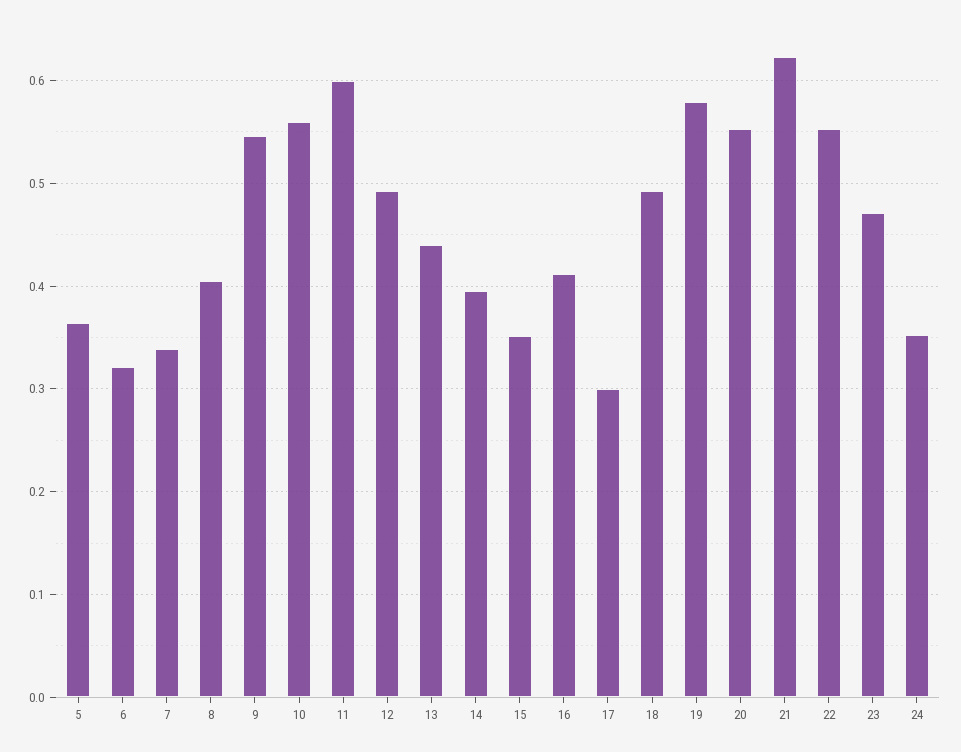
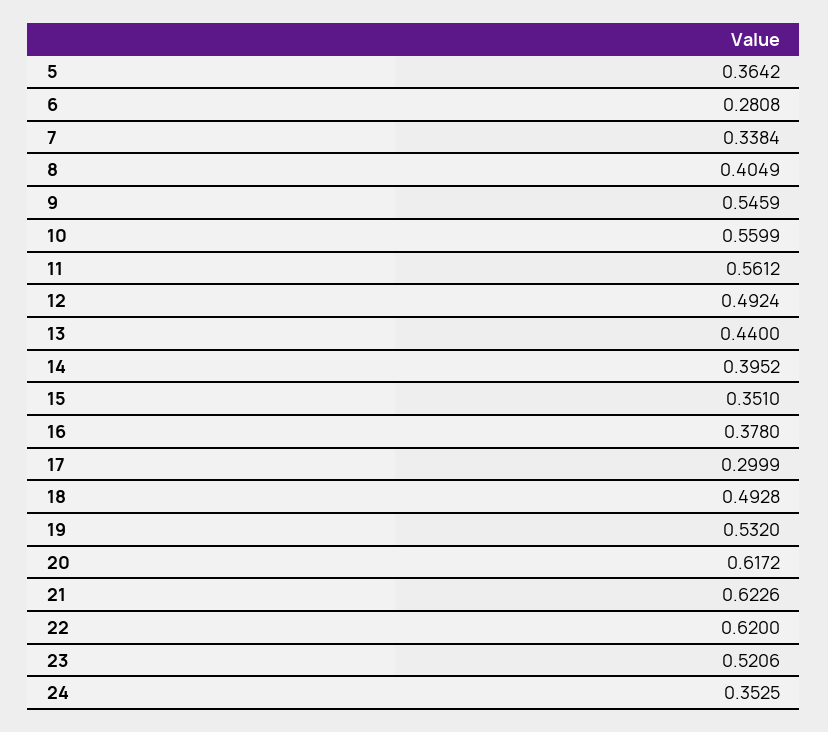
  {
    "5": 0.3642,
-   "6": 0.32,
+   "6": 0.2808,
    "7": 0.3384,
    "8": 0.4049,
    "9": 0.5459,
    "10": 0.5599,
-   "11": 0.6,
+   "11": 0.5612,
    "12": 0.4924,
    "13": 0.44,
    "14": 0.3952,
    "15": 0.351,
-   "16": 0.41,
+   "16": 0.378,
    "17": 0.2999,
    "18": 0.4928,
-   "19": 0.58,
+   "19": 0.532,
-   "20": 0.55,
+   "20": 0.6172,
    "21": 0.6226,
-   "22": 0.55,
+   "22": 0.62,
-   "23": 0.47,
+   "23": 0.5206,
    "24": 0.3525
  }

